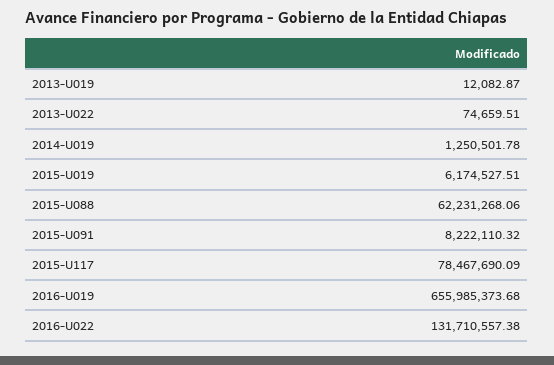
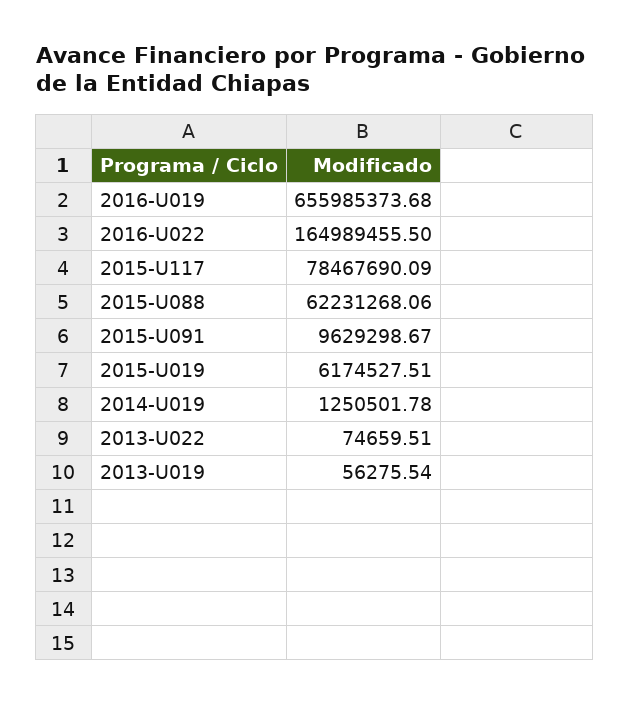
  {
-   "2013-U019": 12082.87,
+   "2013-U019": 56275.54,
    "2013-U022": 74659.51,
    "2014-U019": 1250501.78,
    "2015-U019": 6174527.51,
    "2015-U088": 62231268.06,
-   "2015-U091": 8222110.32,
+   "2015-U091": 9629298.67,
    "2015-U117": 78467690.09,
    "2016-U019": 655985373.68,
-   "2016-U022": 131710557.38
+   "2016-U022": 164989455.5
  }

